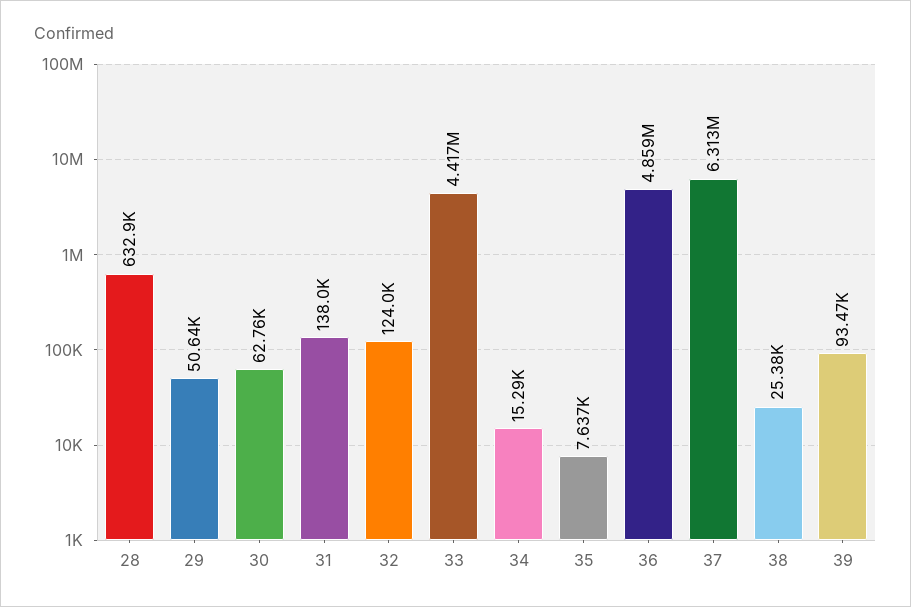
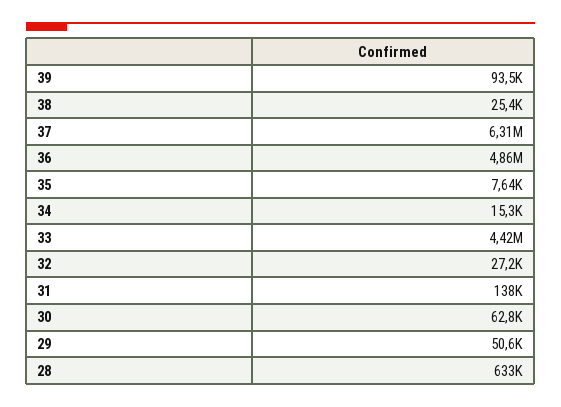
  {
    "28": 632900,
    "29": 50640,
    "30": 62760,
    "31": 138000,
-   "32": 124000,
+   "32": 27200,
    "33": 4417000,
    "34": 15290,
    "35": 7637,
    "36": 4859000,
    "37": 6313000,
    "38": 25380,
    "39": 93470
  }

